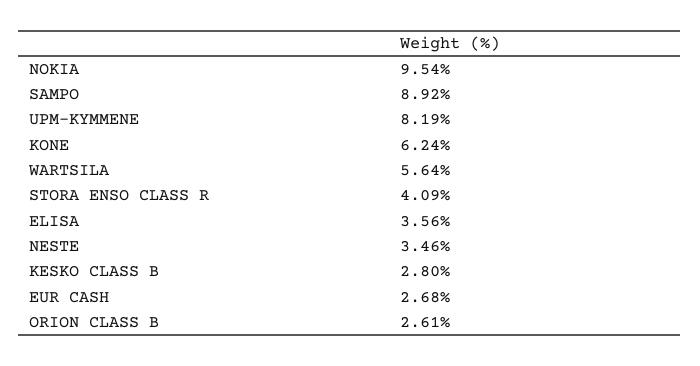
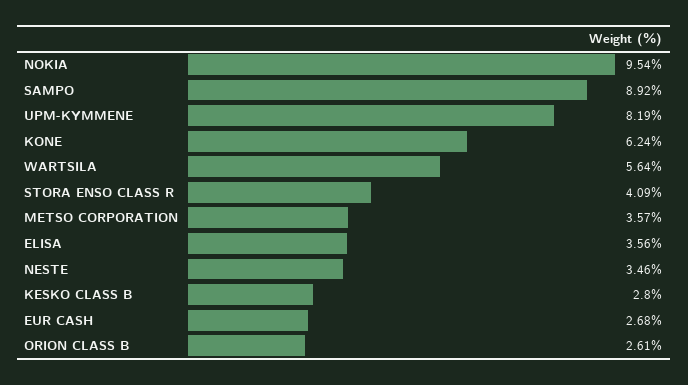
  {
    "NOKIA": 9.54,
    "SAMPO": 8.92,
    "UPM-KYMMENE": 8.19,
    "KONE": 6.24,
    "WARTSILA": 5.64,
    "STORA ENSO CLASS R": 4.09,
    "ELISA": 3.56,
    "NESTE": 3.46,
    "KESKO CLASS B": 2.8,
    "EUR CASH": 2.68,
-   "ORION CLASS B": 2.61
+   "ORION CLASS B": 2.61,
+   "METSO CORPORATION": 3.57
  }

